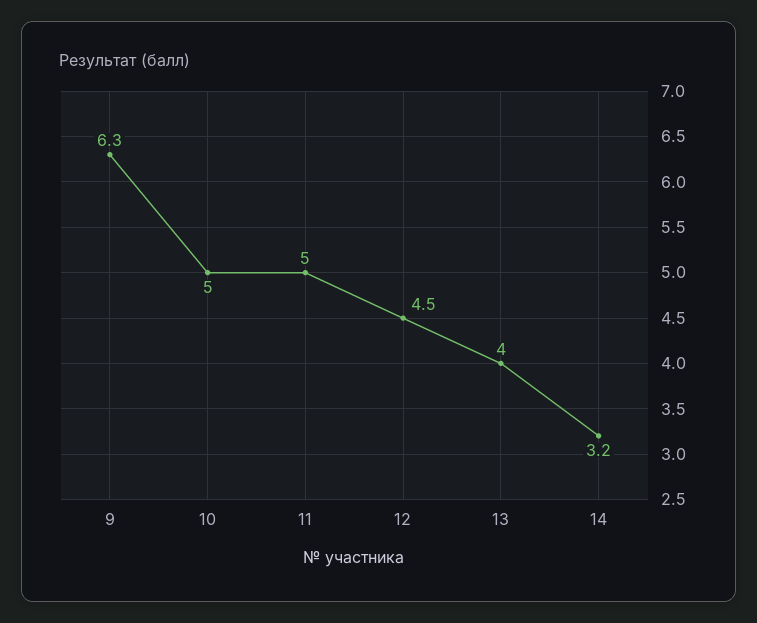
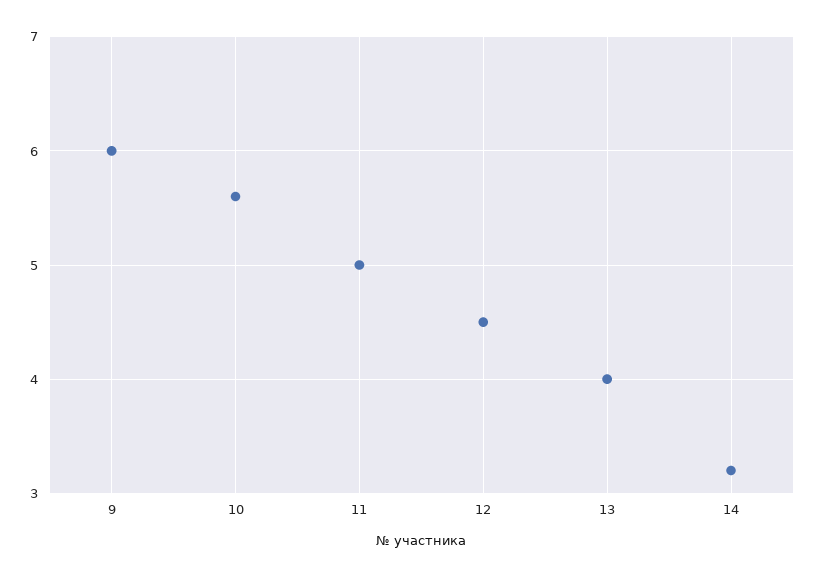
  {
-   "9": 6.3,
+   "9": 6,
-   "10": 5,
+   "10": 5.6,
    "11": 5,
    "12": 4.5,
    "13": 4,
    "14": 3.2
  }

